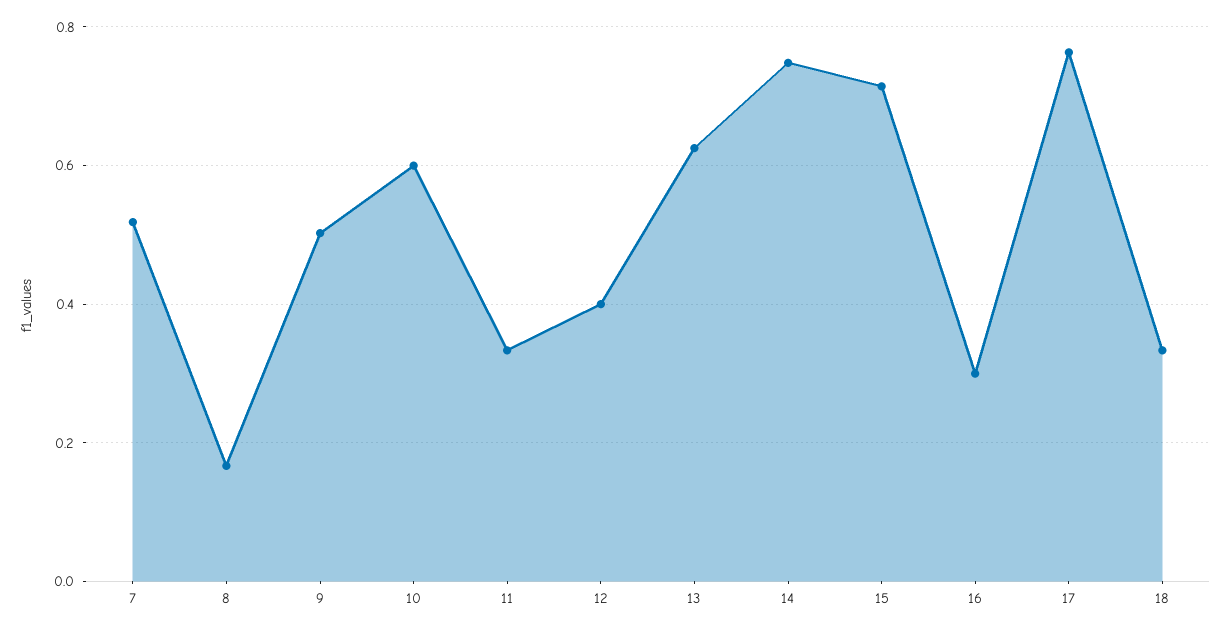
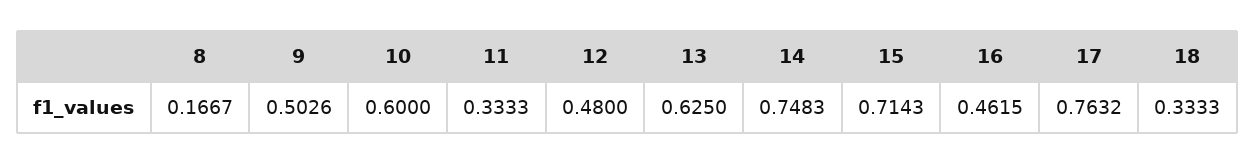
  {
-   "7": 0.52,
    "8": 0.1667,
    "9": 0.5026,
    "10": 0.6,
    "11": 0.3333,
-   "12": 0.4,
+   "12": 0.48,
    "13": 0.625,
    "14": 0.7483,
    "15": 0.7143,
-   "16": 0.3,
+   "16": 0.4615,
    "17": 0.7632,
    "18": 0.3333
  }

